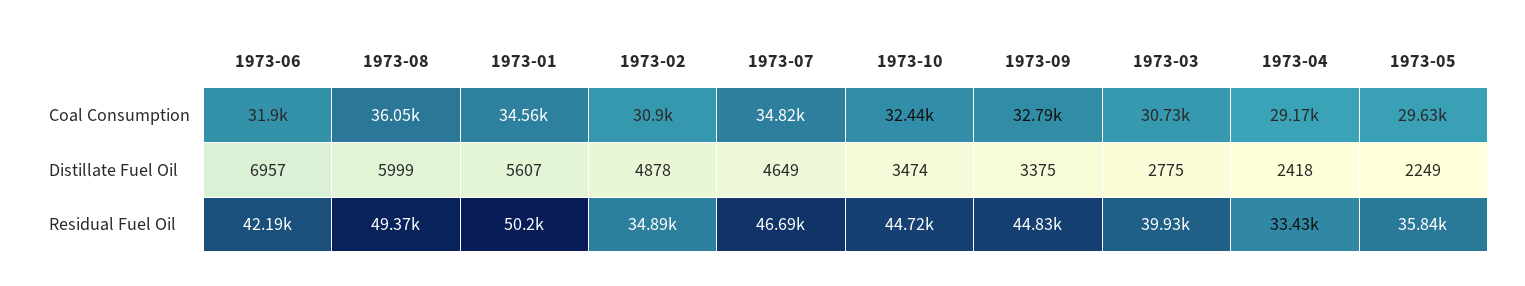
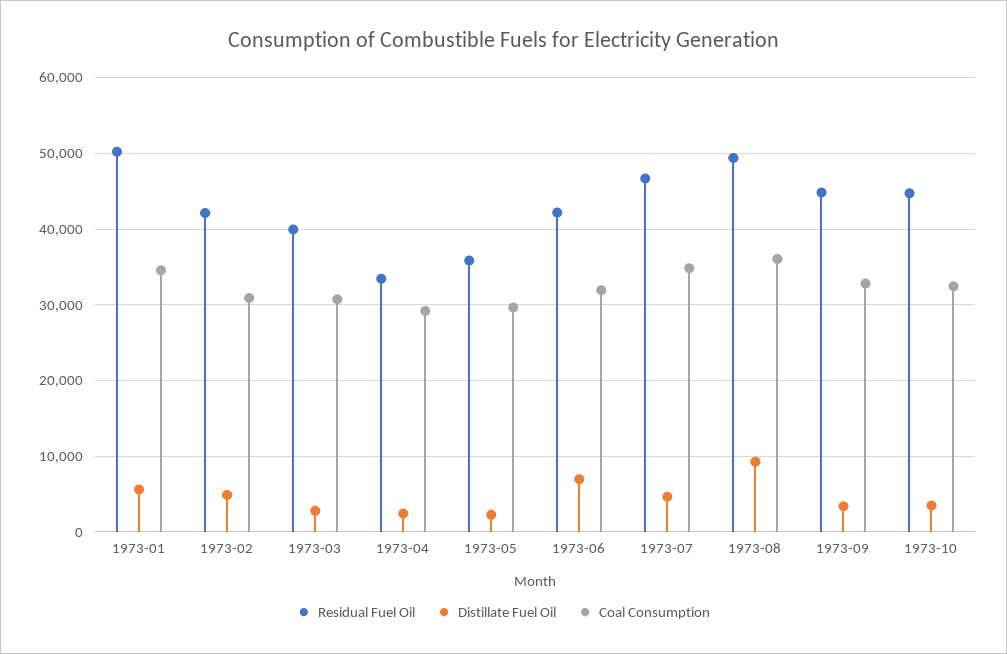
  {
    "Coal Consumption": {
      "1973-06": 31900,
      "1973-08": 36050,
      "1973-01": 34560,
      "1973-02": 30900,
      "1973-07": 34820,
      "1973-10": 32440,
      "1973-09": 32790,
      "1973-03": 30730,
      "1973-04": 29170,
      "1973-05": 29630
    },
    "Distillate Fuel Oil": {
      "1973-06": 6957,
-     "1973-08": 5999,
+     "1973-08": 9000,
      "1973-01": 5607,
      "1973-02": 4878,
      "1973-07": 4649,
      "1973-10": 3474,
      "1973-09": 3375,
      "1973-03": 2775,
      "1973-04": 2418,
      "1973-05": 2249
    },
    "Residual Fuel Oil": {
      "1973-06": 42190,
      "1973-08": 49370,
      "1973-01": 50200,
-     "1973-02": 34890,
+     "1973-02": 42000,
      "1973-07": 46690,
      "1973-10": 44720,
      "1973-09": 44830,
      "1973-03": 39930,
      "1973-04": 33430,
      "1973-05": 35840
    }
  }

